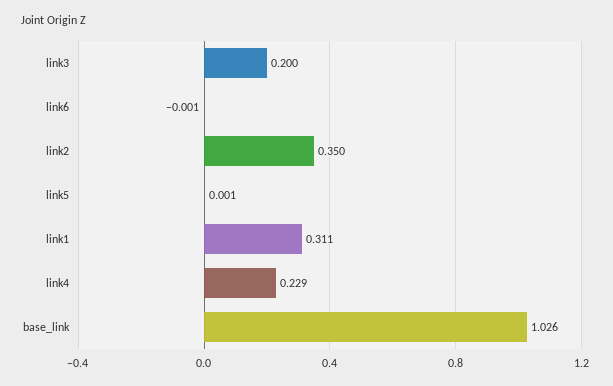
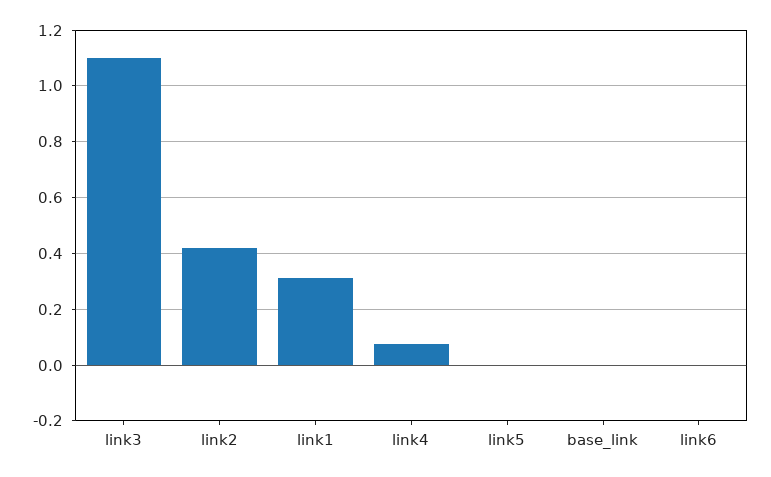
  {
-   "link3": 0.2,
+   "link3": 1.1,
    "link6": -0.001,
-   "link2": 0.35,
+   "link2": 0.425,
    "link5": 0.001,
    "link1": 0.311,
-   "link4": 0.229,
+   "link4": 0.075,
-   "base_link": 1.026
+   "base_link": 0
  }

